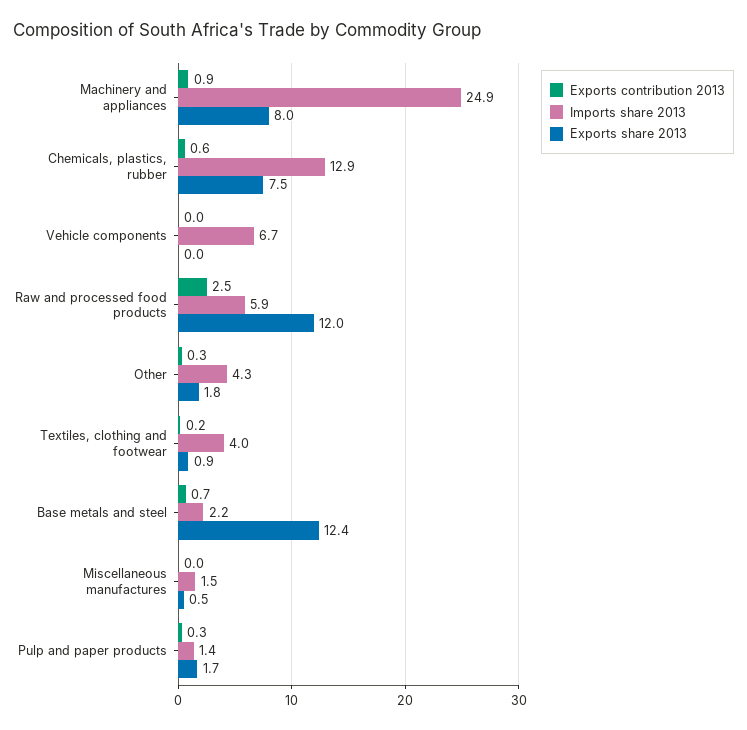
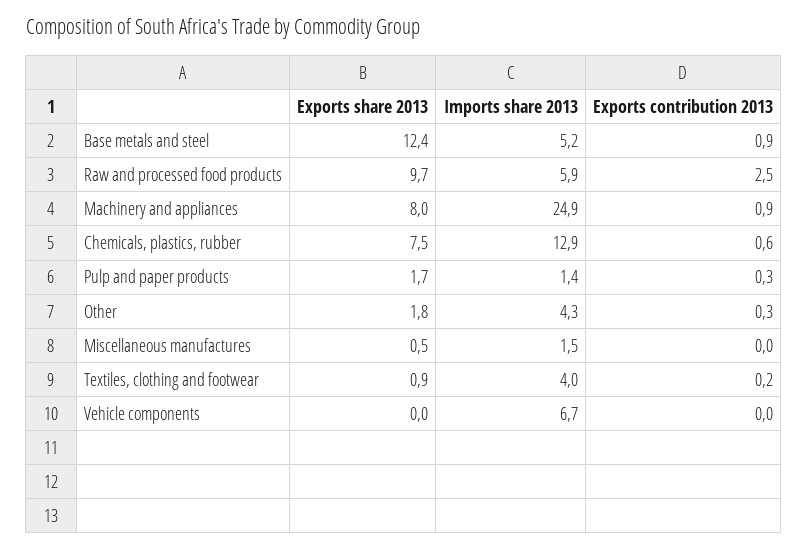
  {
    "Exports contribution 2013": {
      "Machinery and appliances": 0.9,
      "Chemicals, plastics, rubber": 0.6,
      "Vehicle components": 0,
      "Raw and processed food products": 2.5,
      "Other": 0.3,
      "Textiles, clothing and footwear": 0.2,
-     "Base metals and steel": 0.7,
+     "Base metals and steel": 0.9,
      "Miscellaneous manufactures": 0,
      "Pulp and paper products": 0.3
    },
    "Imports share 2013": {
      "Machinery and appliances": 24.9,
      "Chemicals, plastics, rubber": 12.9,
      "Vehicle components": 6.7,
      "Raw and processed food products": 5.9,
      "Other": 4.3,
      "Textiles, clothing and footwear": 4,
-     "Base metals and steel": 2.2,
+     "Base metals and steel": 5.2,
      "Miscellaneous manufactures": 1.5,
      "Pulp and paper products": 1.4
    },
    "Exports share 2013": {
      "Machinery and appliances": 8,
      "Chemicals, plastics, rubber": 7.5,
      "Vehicle components": 0,
-     "Raw and processed food products": 12,
+     "Raw and processed food products": 9.7,
      "Other": 1.8,
      "Textiles, clothing and footwear": 0.9,
      "Base metals and steel": 12.4,
      "Miscellaneous manufactures": 0.5,
      "Pulp and paper products": 1.7
    }
  }

